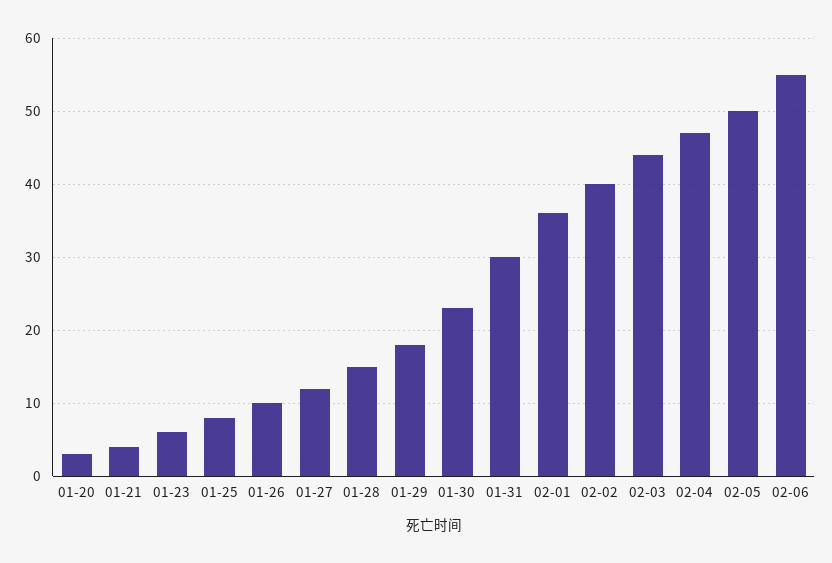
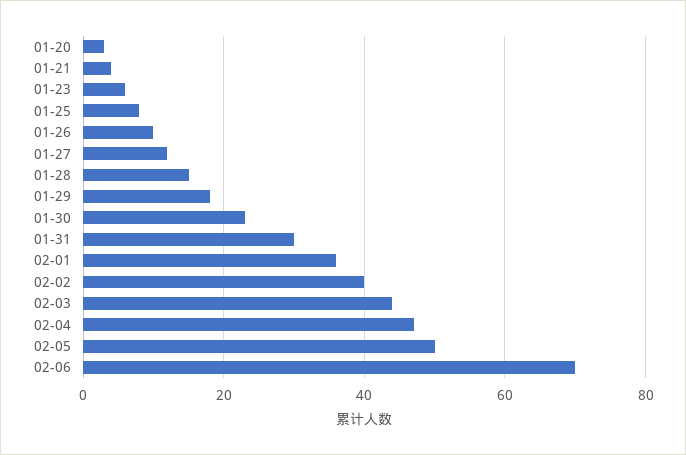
  {
    "01-20": 3,
    "01-21": 4,
    "01-23": 6,
    "01-25": 8,
    "01-26": 10,
    "01-27": 12,
    "01-28": 15,
    "01-29": 18,
    "01-30": 23,
    "01-31": 30,
    "02-01": 36,
    "02-02": 40,
    "02-03": 44,
    "02-04": 47,
    "02-05": 50,
-   "02-06": 55
+   "02-06": 70
  }

